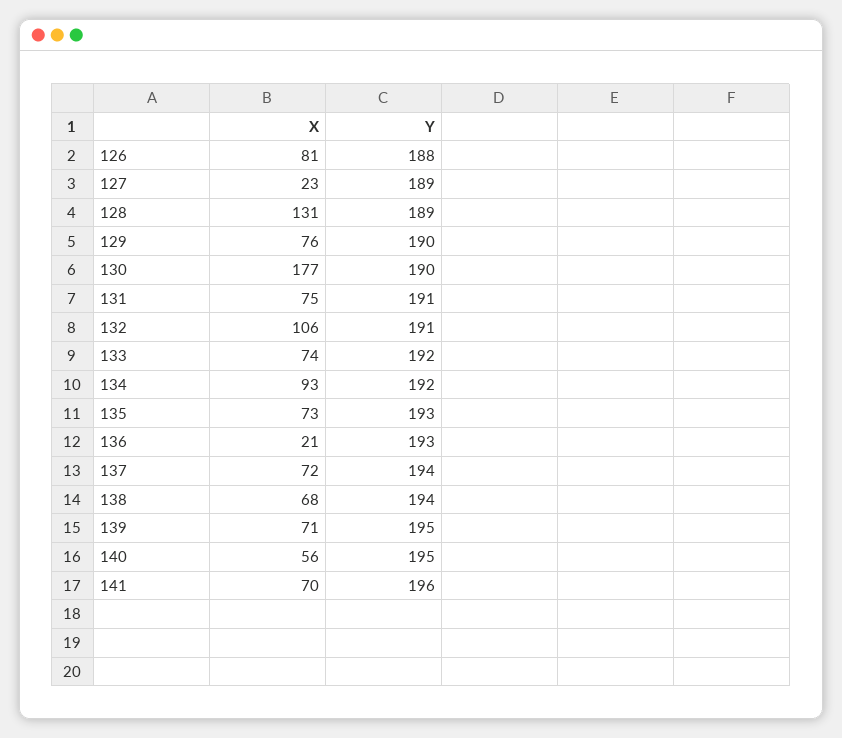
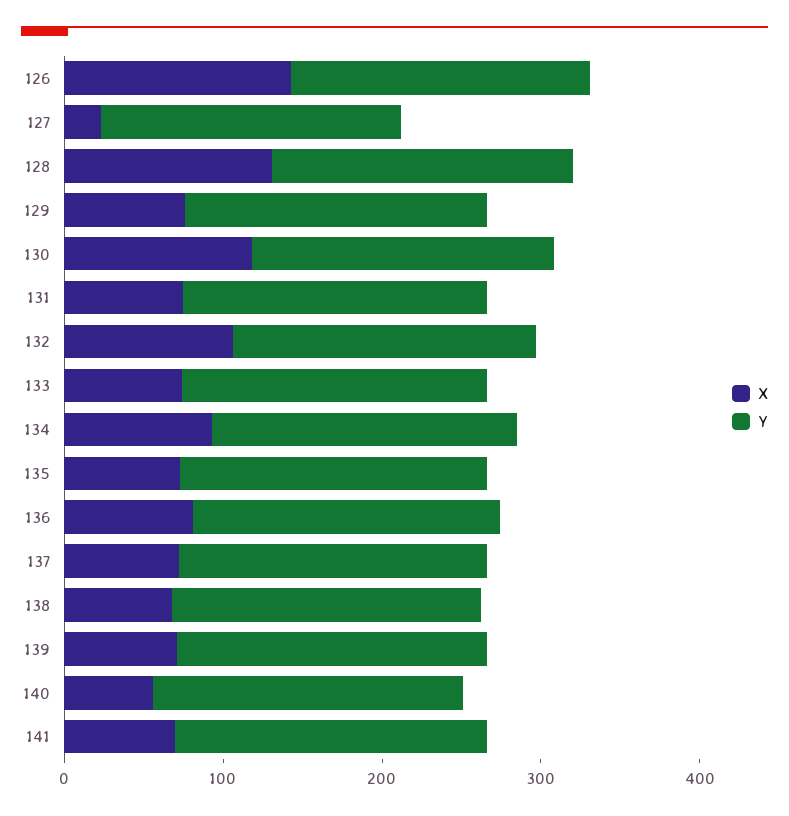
  {
    "X": {
-     "126": 81,
+     "126": 140,
      "127": 23,
      "128": 131,
      "129": 76,
-     "130": 177,
+     "130": 120,
      "131": 75,
      "132": 106,
      "133": 74,
      "134": 93,
      "135": 73,
-     "136": 21,
+     "136": 80,
      "137": 72,
      "138": 68,
      "139": 71,
      "140": 56,
      "141": 70
    },
    "Y": {
      "126": 188,
      "127": 189,
      "128": 189,
      "129": 190,
      "130": 190,
      "131": 191,
      "132": 191,
      "133": 192,
      "134": 192,
      "135": 193,
      "136": 193,
      "137": 194,
      "138": 194,
      "139": 195,
      "140": 195,
      "141": 196
    }
  }

